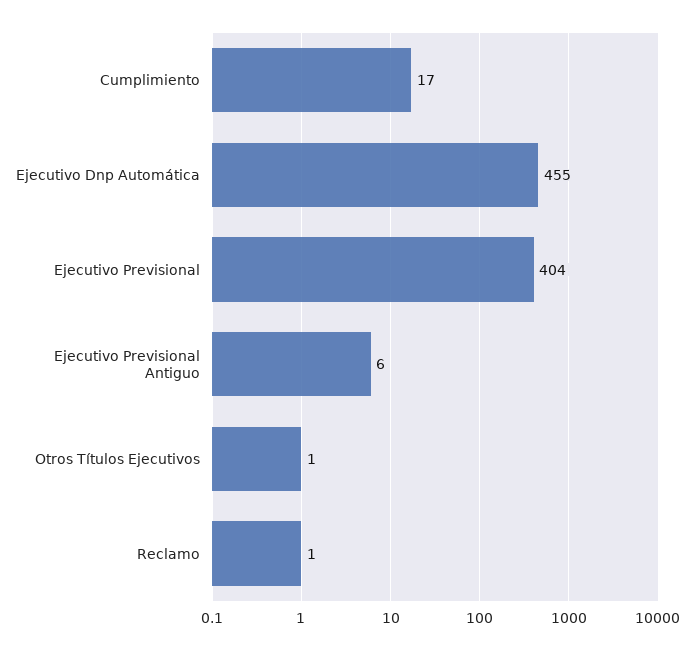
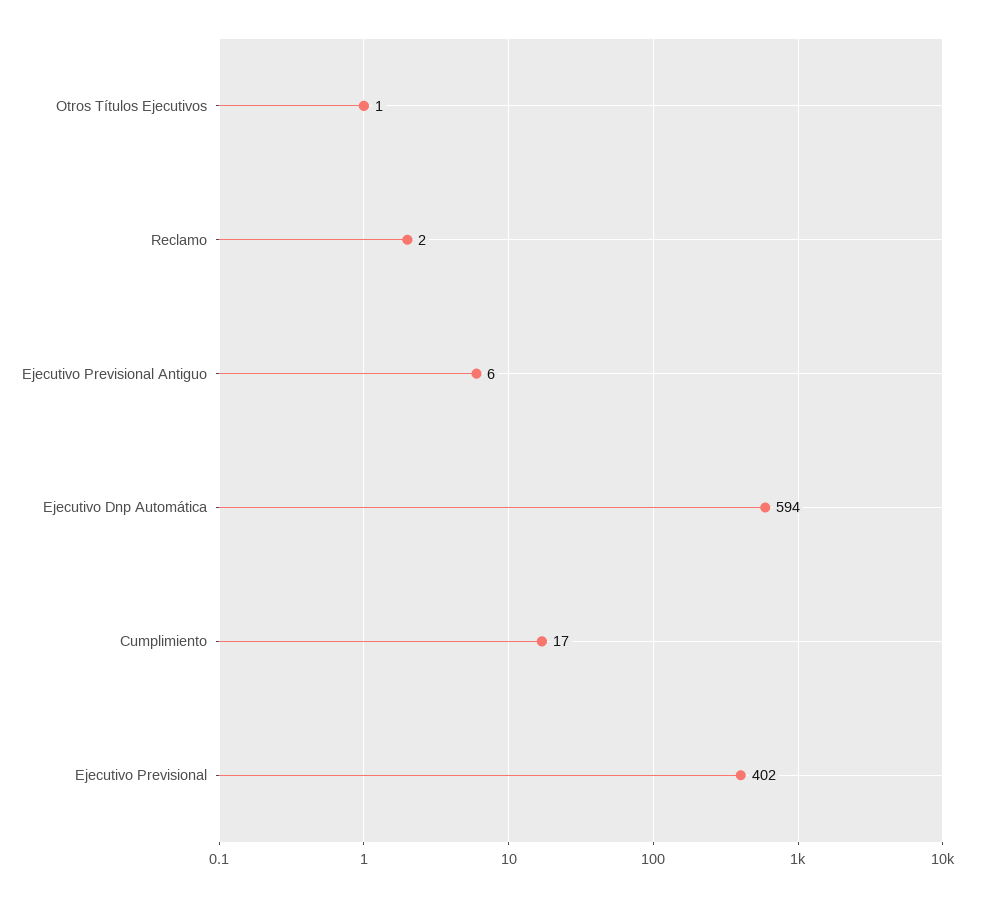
  {
    "Cumplimiento": 17,
-   "Ejecutivo Dnp Automática": 455,
+   "Ejecutivo Dnp Automática": 594,
-   "Ejecutivo Previsional": 404,
+   "Ejecutivo Previsional": 402,
    "Ejecutivo Previsional Antiguo": 6,
    "Otros Títulos Ejecutivos": 1,
-   "Reclamo": 1
+   "Reclamo": 2
  }

